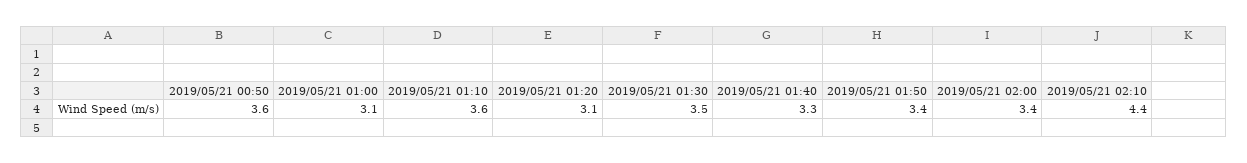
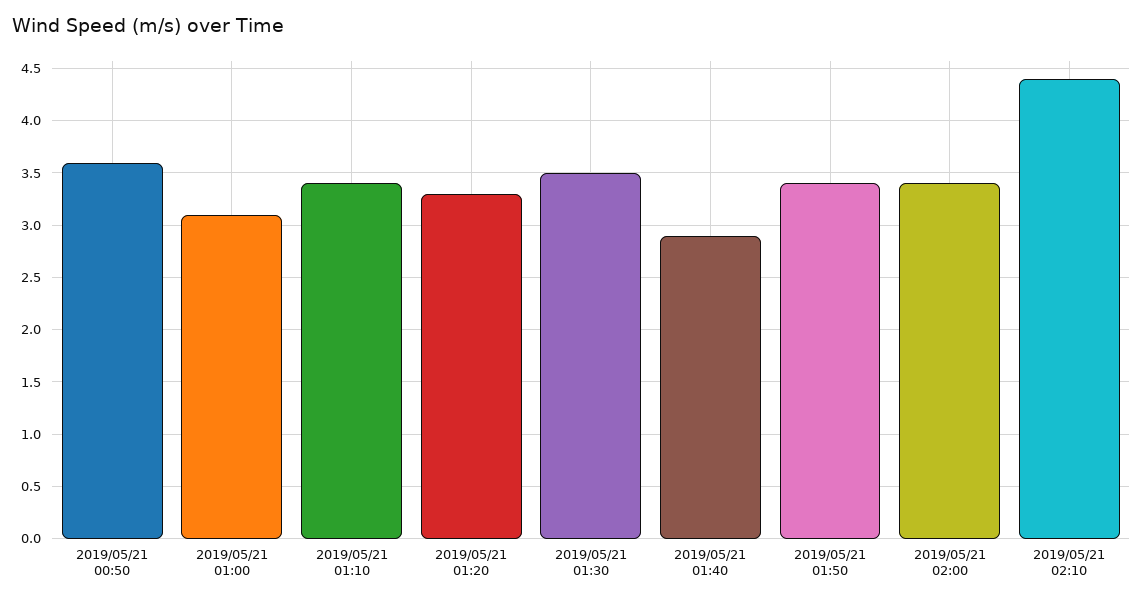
  {
    "2019/05/21 00:50": 3.6,
    "2019/05/21 01:00": 3.1,
-   "2019/05/21 01:10": 3.6,
+   "2019/05/21 01:10": 3.4,
-   "2019/05/21 01:20": 3.1,
+   "2019/05/21 01:20": 3.3,
    "2019/05/21 01:30": 3.5,
-   "2019/05/21 01:40": 3.3,
+   "2019/05/21 01:40": 2.9,
    "2019/05/21 01:50": 3.4,
    "2019/05/21 02:00": 3.4,
    "2019/05/21 02:10": 4.4
  }

